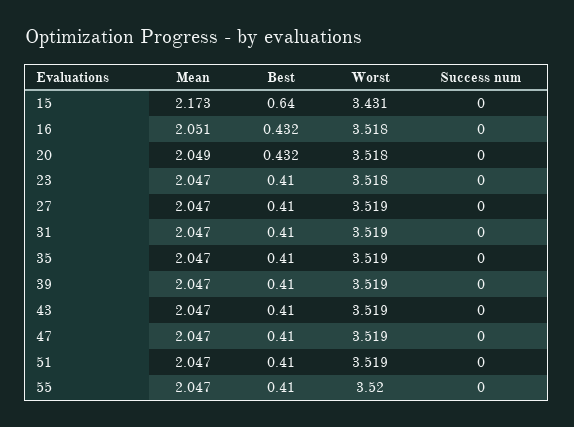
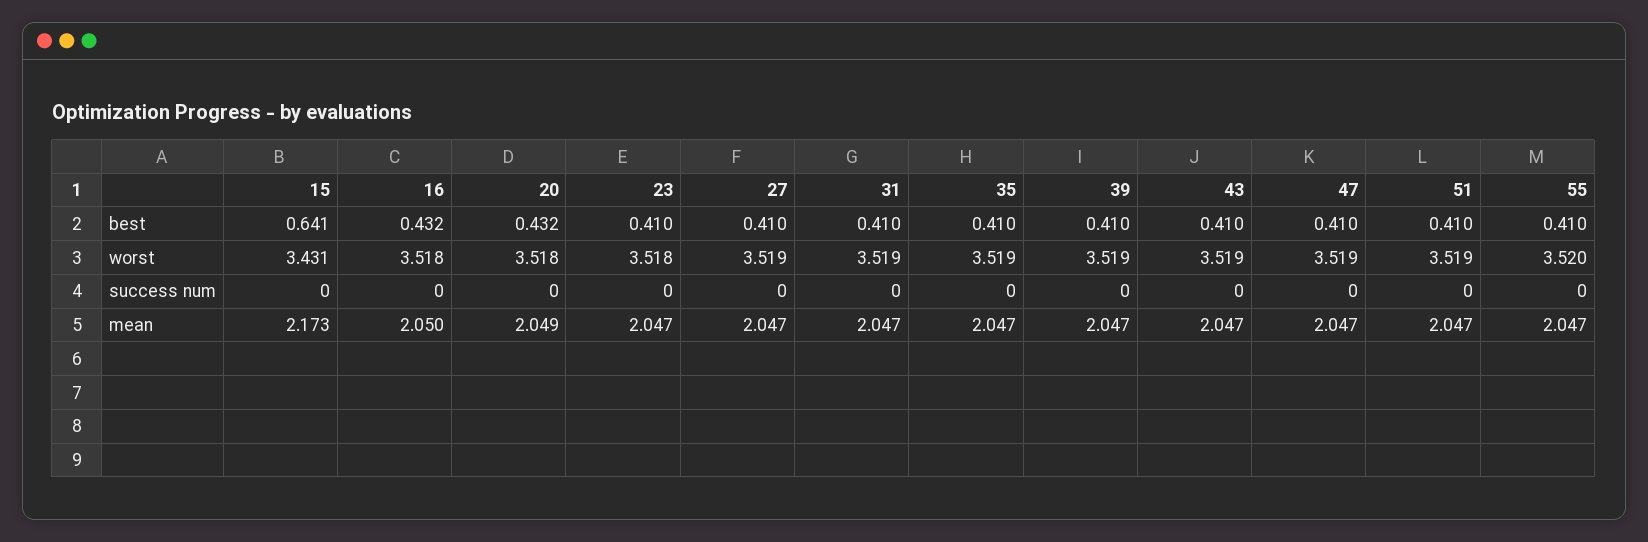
  {
    "Mean": {
      "15": 2.173,
-     "16": 2.051,
+     "16": 2.05,
      "20": 2.049,
      "23": 2.047,
      "27": 2.047,
      "31": 2.047,
      "35": 2.047,
      "39": 2.047,
      "43": 2.047,
      "47": 2.047,
      "51": 2.047,
      "55": 2.047
    },
    "Best": {
-     "15": 0.64,
+     "15": 0.641,
      "16": 0.432,
      "20": 0.432,
      "23": 0.41,
      "27": 0.41,
      "31": 0.41,
      "35": 0.41,
      "39": 0.41,
      "43": 0.41,
      "47": 0.41,
      "51": 0.41,
      "55": 0.41
    },
    "Worst": {
      "15": 3.431,
      "16": 3.518,
      "20": 3.518,
      "23": 3.518,
      "27": 3.519,
      "31": 3.519,
      "35": 3.519,
      "39": 3.519,
      "43": 3.519,
      "47": 3.519,
      "51": 3.519,
      "55": 3.52
    },
    "Success num": {
      "15": 0,
      "16": 0,
      "20": 0,
      "23": 0,
      "27": 0,
      "31": 0,
      "35": 0,
      "39": 0,
      "43": 0,
      "47": 0,
      "51": 0,
      "55": 0
    }
  }

